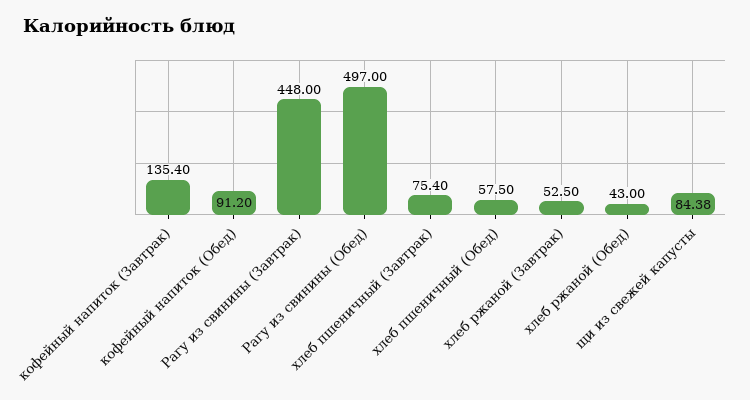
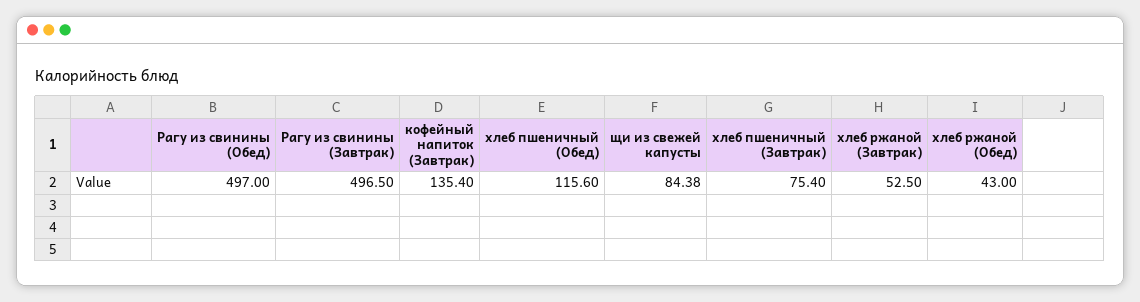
  {
    "кофейный напиток (Завтрак)": 135.4,
-   "кофейный напиток (Обед)": 91.2,
-   "Рагу из свинины (Завтрак)": 448,
+   "Рагу из свинины (Завтрак)": 496.5,
    "Рагу из свинины (Обед)": 497,
    "хлеб пшеничный (Завтрак)": 75.4,
-   "хлеб пшеничный (Обед)": 57.5,
+   "хлеб пшеничный (Обед)": 115.6,
    "хлеб ржаной (Завтрак)": 52.5,
    "хлеб ржаной (Обед)": 43,
    "щи из свежей капусты": 84.38
  }

